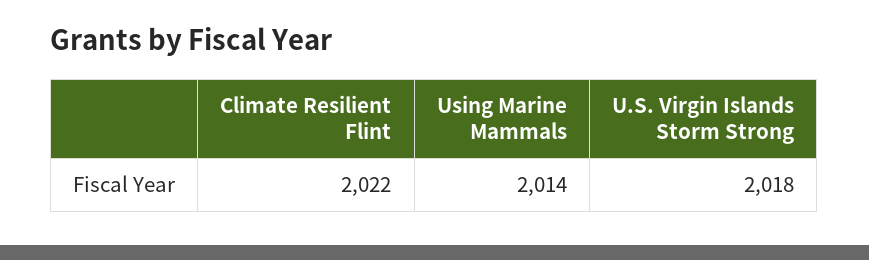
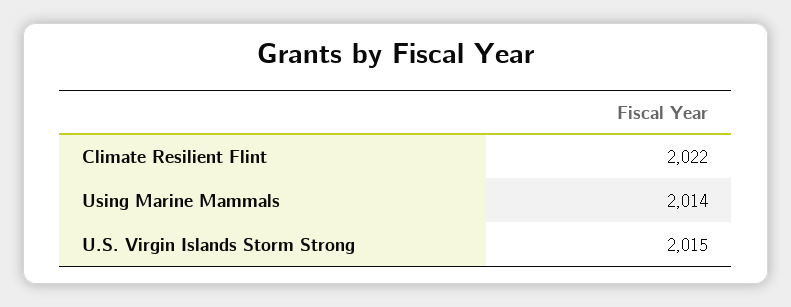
  {
    "Climate Resilient Flint": 2022,
    "Using Marine Mammals": 2014,
-   "U.S. Virgin Islands Storm Strong": 2018
+   "U.S. Virgin Islands Storm Strong": 2015
  }

